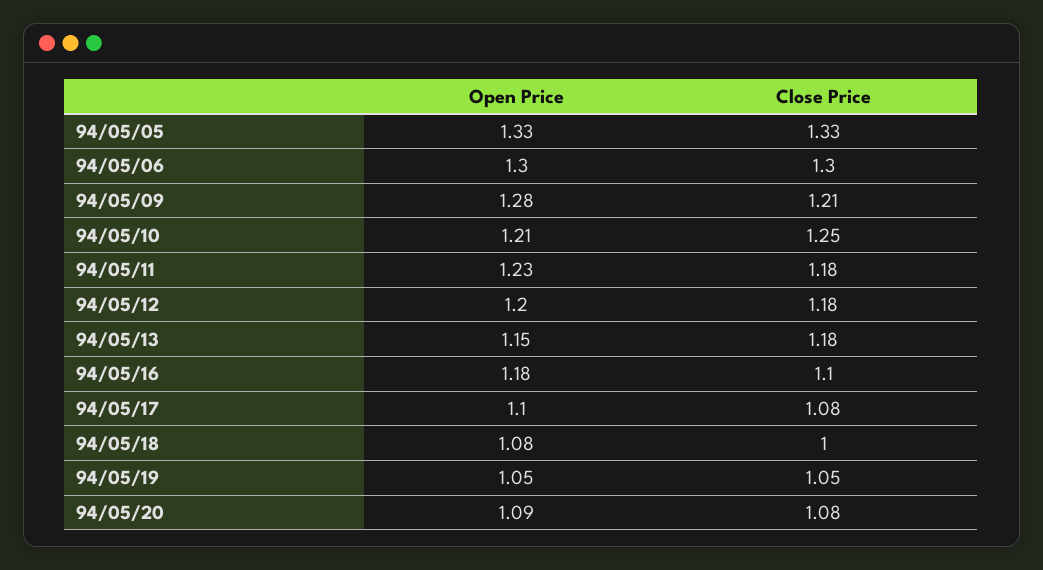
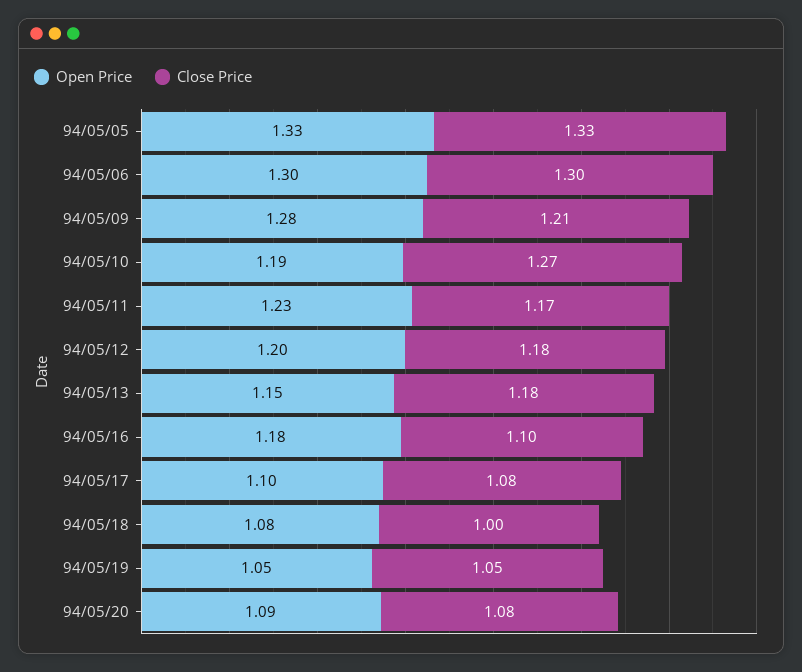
  {
    "Open Price": {
      "94/05/05": 1.33,
      "94/05/06": 1.3,
      "94/05/09": 1.28,
-     "94/05/10": 1.21,
+     "94/05/10": 1.19,
      "94/05/11": 1.23,
      "94/05/12": 1.2,
      "94/05/13": 1.15,
      "94/05/16": 1.18,
      "94/05/17": 1.1,
      "94/05/18": 1.08,
      "94/05/19": 1.05,
      "94/05/20": 1.09
    },
    "Close Price": {
      "94/05/05": 1.33,
      "94/05/06": 1.3,
      "94/05/09": 1.21,
-     "94/05/10": 1.25,
+     "94/05/10": 1.27,
-     "94/05/11": 1.18,
+     "94/05/11": 1.17,
      "94/05/12": 1.18,
      "94/05/13": 1.18,
      "94/05/16": 1.1,
      "94/05/17": 1.08,
      "94/05/18": 1,
      "94/05/19": 1.05,
      "94/05/20": 1.08
    }
  }

